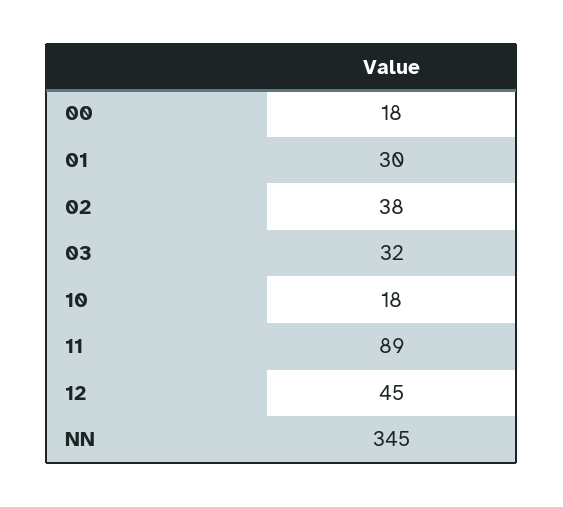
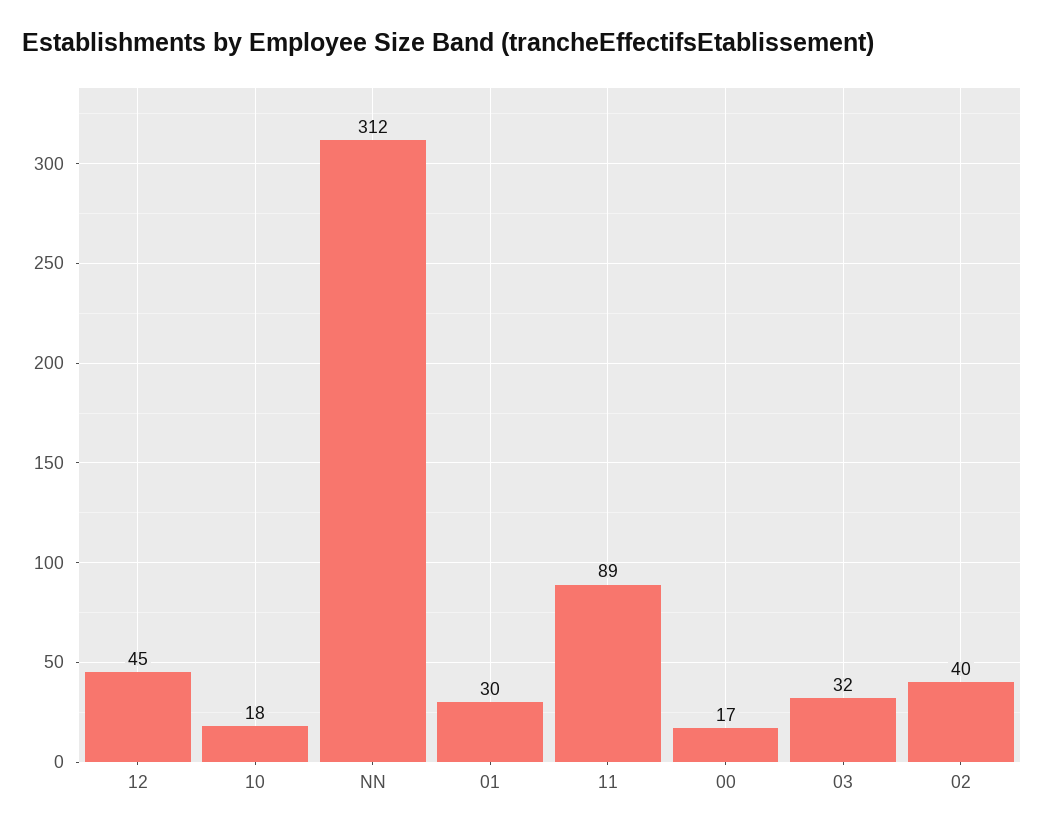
  {
-   "00": 18,
+   "00": 17,
    "01": 30,
-   "02": 38,
+   "02": 40,
    "03": 32,
    "10": 18,
    "11": 89,
    "12": 45,
-   "NN": 345
+   "NN": 312
  }

